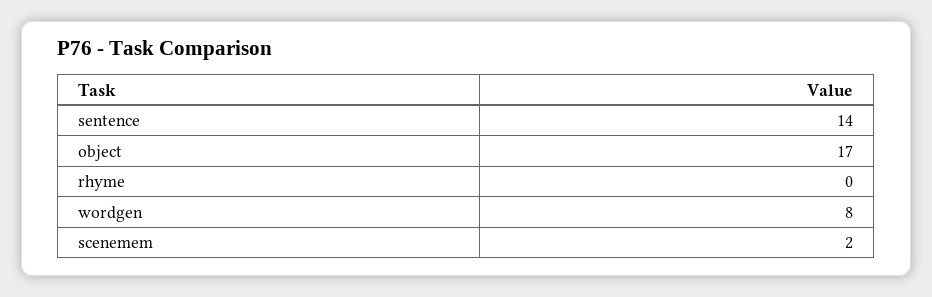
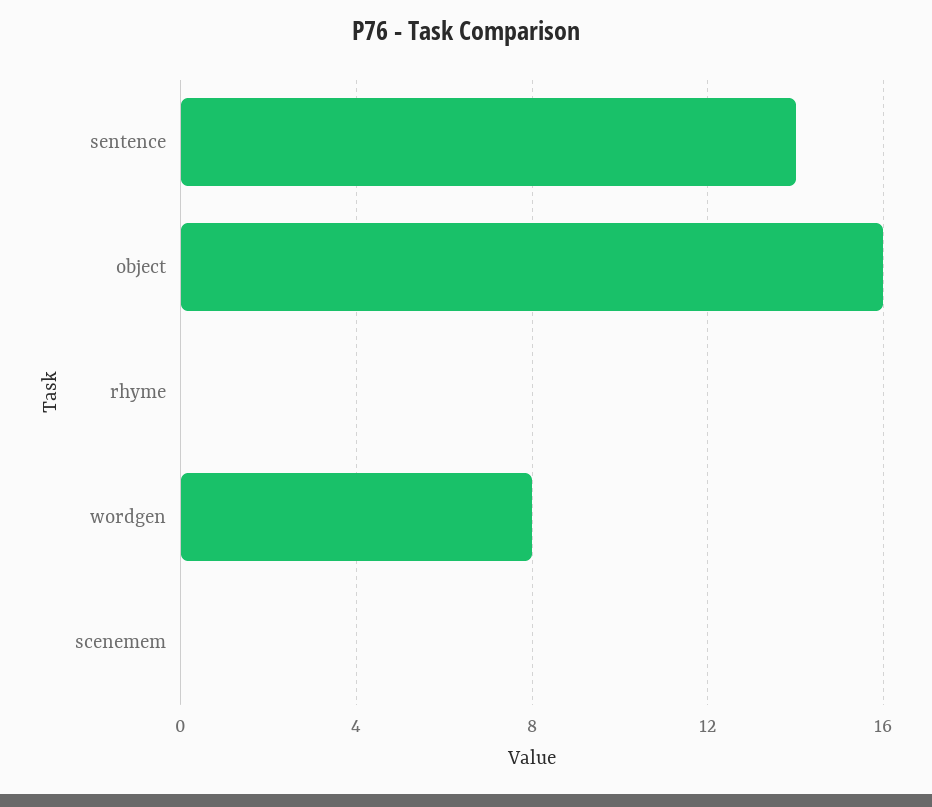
  {
    "sentence": 14,
-   "object": 17,
+   "object": 16,
    "rhyme": 0,
    "wordgen": 8,
-   "scenemem": 2
+   "scenemem": 0
  }

